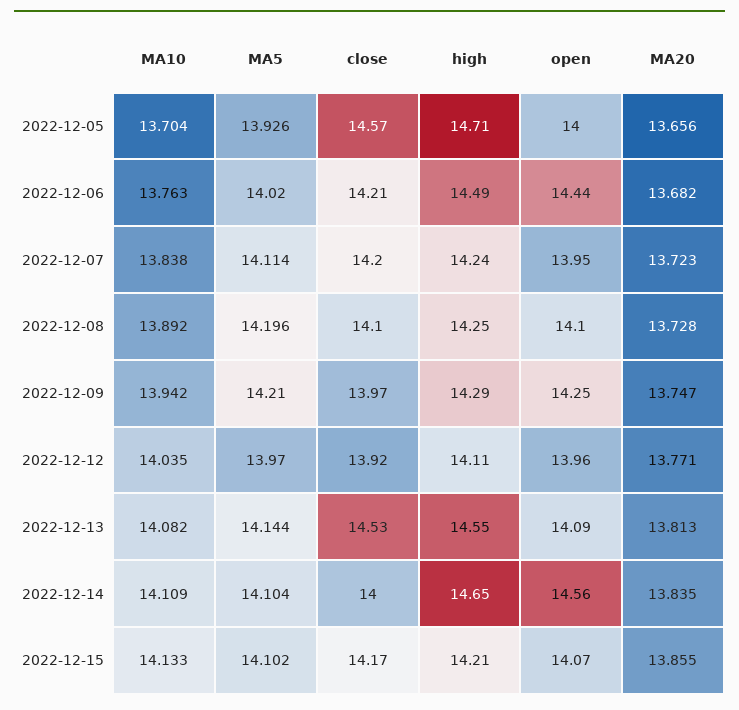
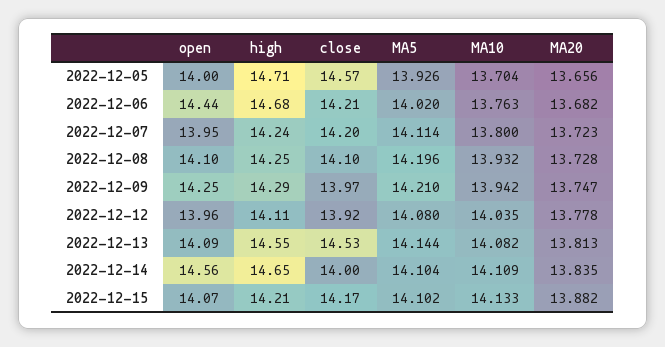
  {
    "MA10": {
      "2022-12-05": 13.704,
      "2022-12-06": 13.763,
-     "2022-12-07": 13.838,
+     "2022-12-07": 13.8,
-     "2022-12-08": 13.892,
+     "2022-12-08": 13.932,
      "2022-12-09": 13.942,
      "2022-12-12": 14.035,
      "2022-12-13": 14.082,
      "2022-12-14": 14.109,
      "2022-12-15": 14.133
    },
    "MA5": {
      "2022-12-05": 13.926,
      "2022-12-06": 14.02,
      "2022-12-07": 14.114,
      "2022-12-08": 14.196,
      "2022-12-09": 14.21,
-     "2022-12-12": 13.97,
+     "2022-12-12": 14.08,
      "2022-12-13": 14.144,
      "2022-12-14": 14.104,
      "2022-12-15": 14.102
    },
    "close": {
      "2022-12-05": 14.57,
      "2022-12-06": 14.21,
      "2022-12-07": 14.2,
      "2022-12-08": 14.1,
      "2022-12-09": 13.97,
      "2022-12-12": 13.92,
      "2022-12-13": 14.53,
      "2022-12-14": 14,
      "2022-12-15": 14.17
    },
    "high": {
      "2022-12-05": 14.71,
-     "2022-12-06": 14.49,
+     "2022-12-06": 14.68,
      "2022-12-07": 14.24,
      "2022-12-08": 14.25,
      "2022-12-09": 14.29,
      "2022-12-12": 14.11,
      "2022-12-13": 14.55,
      "2022-12-14": 14.65,
      "2022-12-15": 14.21
    },
    "open": {
      "2022-12-05": 14,
      "2022-12-06": 14.44,
      "2022-12-07": 13.95,
      "2022-12-08": 14.1,
      "2022-12-09": 14.25,
      "2022-12-12": 13.96,
      "2022-12-13": 14.09,
      "2022-12-14": 14.56,
      "2022-12-15": 14.07
    },
    "MA20": {
      "2022-12-05": 13.656,
      "2022-12-06": 13.682,
      "2022-12-07": 13.723,
      "2022-12-08": 13.728,
      "2022-12-09": 13.747,
-     "2022-12-12": 13.771,
+     "2022-12-12": 13.778,
      "2022-12-13": 13.813,
      "2022-12-14": 13.835,
-     "2022-12-15": 13.855
+     "2022-12-15": 13.882
    }
  }

